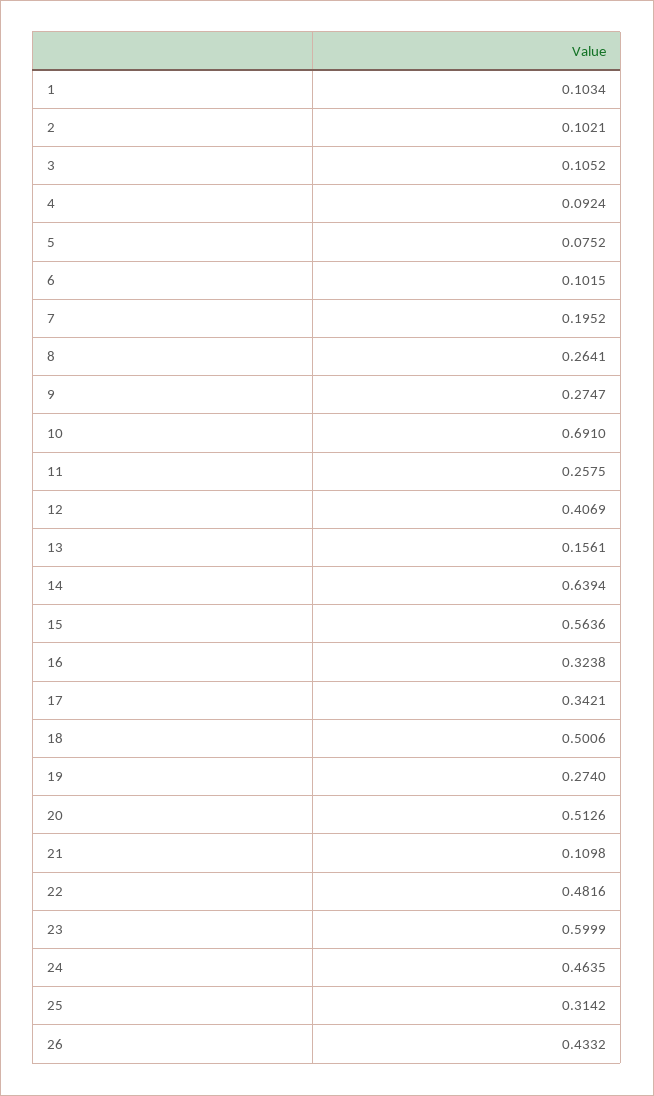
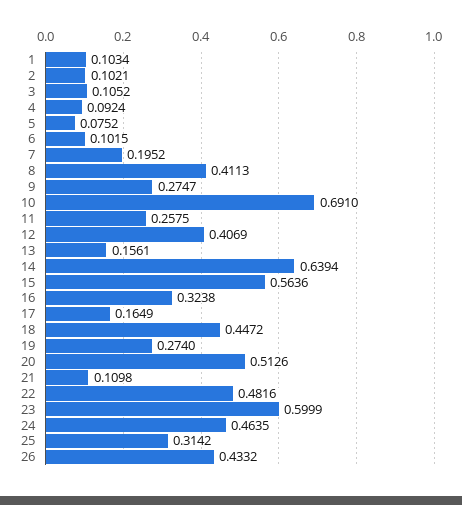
  {
    "1": 0.1034,
    "2": 0.1021,
    "3": 0.1052,
    "4": 0.0924,
    "5": 0.0752,
    "6": 0.1015,
    "7": 0.1952,
-   "8": 0.2641,
+   "8": 0.4113,
    "9": 0.2747,
    "10": 0.691,
    "11": 0.2575,
    "12": 0.4069,
    "13": 0.1561,
    "14": 0.6394,
    "15": 0.5636,
    "16": 0.3238,
-   "17": 0.3421,
+   "17": 0.1649,
-   "18": 0.5006,
+   "18": 0.4472,
    "19": 0.274,
    "20": 0.5126,
    "21": 0.1098,
    "22": 0.4816,
    "23": 0.5999,
    "24": 0.4635,
    "25": 0.3142,
    "26": 0.4332
  }

